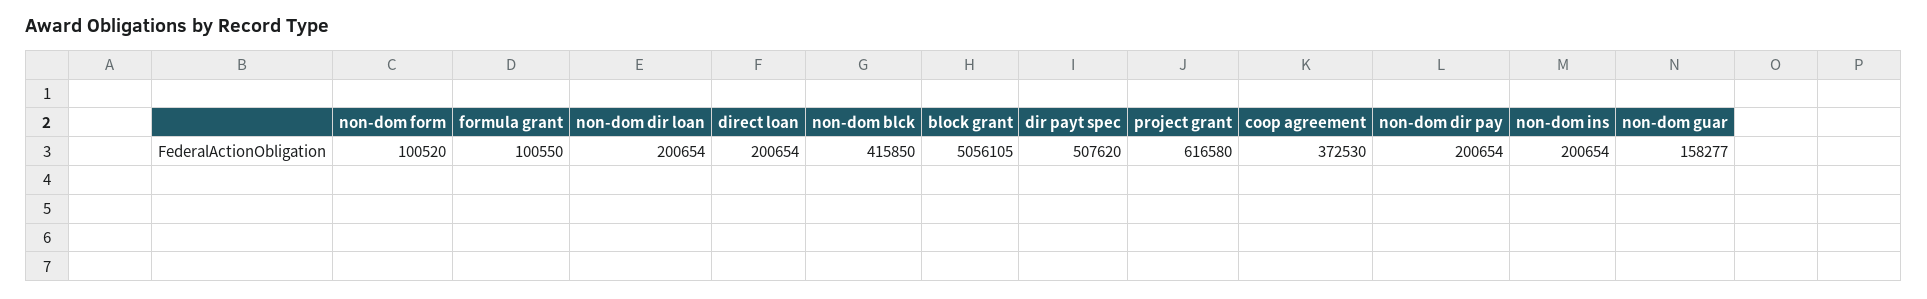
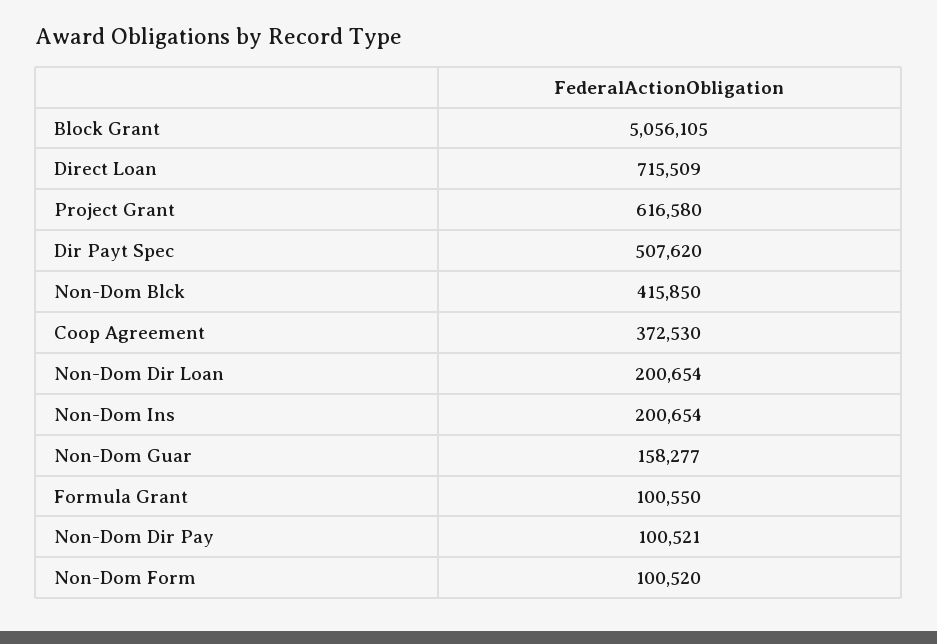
  {
    "non-dom form": 100520,
    "formula grant": 100550,
    "non-dom dir loan": 200654,
-   "direct loan": 200654,
+   "direct loan": 715509,
    "non-dom blck": 415850,
    "block grant": 5056105,
    "dir payt spec": 507620,
    "project grant": 616580,
    "coop agreement": 372530,
-   "non-dom dir pay": 200654,
+   "non-dom dir pay": 100521,
    "non-dom ins": 200654,
    "non-dom guar": 158277
  }

